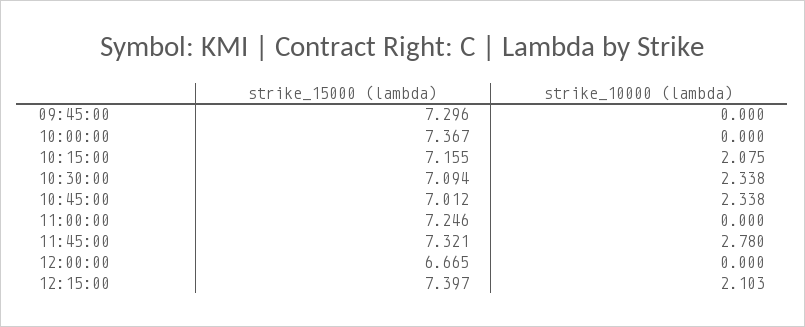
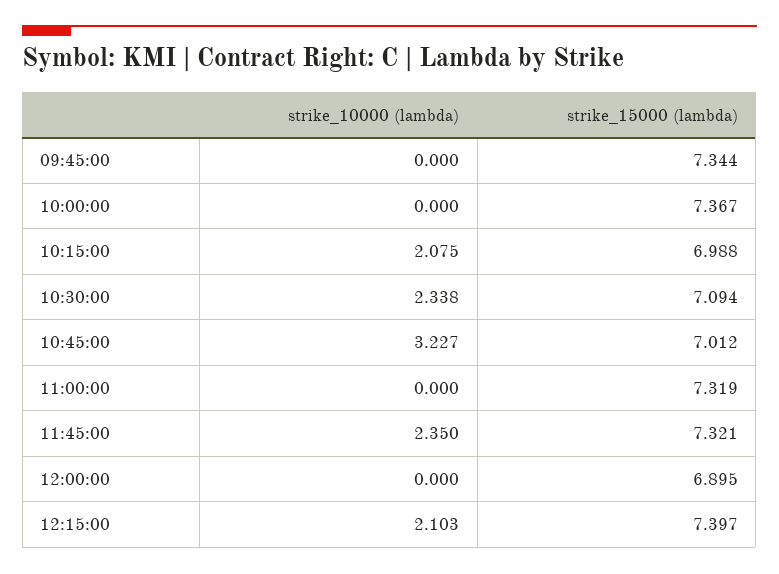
  {
    "strike_15000 (lambda)": {
-     "09:45:00": 7.296,
+     "09:45:00": 7.344,
      "10:00:00": 7.367,
-     "10:15:00": 7.155,
+     "10:15:00": 6.988,
      "10:30:00": 7.094,
      "10:45:00": 7.012,
-     "11:00:00": 7.246,
+     "11:00:00": 7.319,
      "11:45:00": 7.321,
-     "12:00:00": 6.665,
+     "12:00:00": 6.895,
      "12:15:00": 7.397
    },
    "strike_10000 (lambda)": {
      "09:45:00": 0,
      "10:00:00": 0,
      "10:15:00": 2.075,
      "10:30:00": 2.338,
-     "10:45:00": 2.338,
+     "10:45:00": 3.227,
      "11:00:00": 0,
-     "11:45:00": 2.78,
+     "11:45:00": 2.35,
      "12:00:00": 0,
      "12:15:00": 2.103
    }
  }

